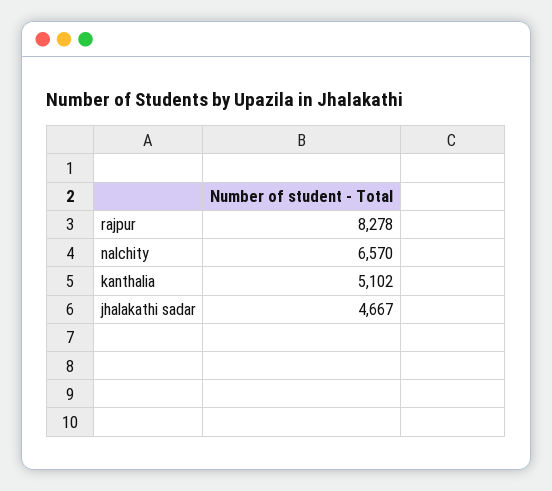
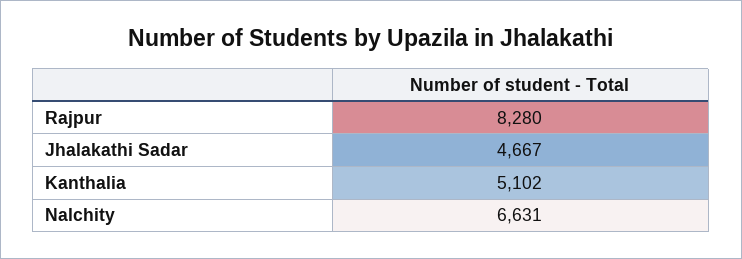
  {
-   "rajpur": 8278,
+   "rajpur": 8280,
-   "nalchity": 6570,
+   "nalchity": 6631,
    "kanthalia": 5102,
    "jhalakathi sadar": 4667
  }

